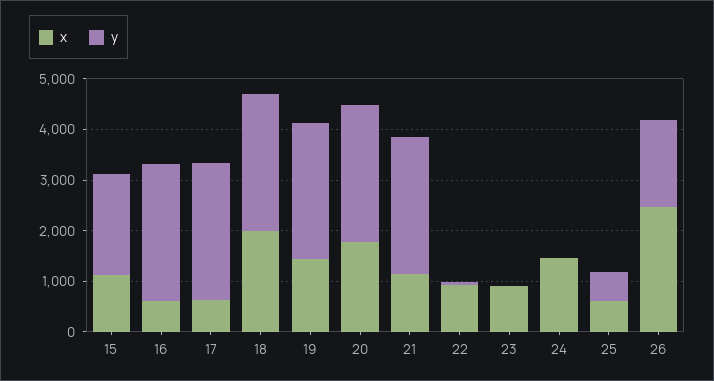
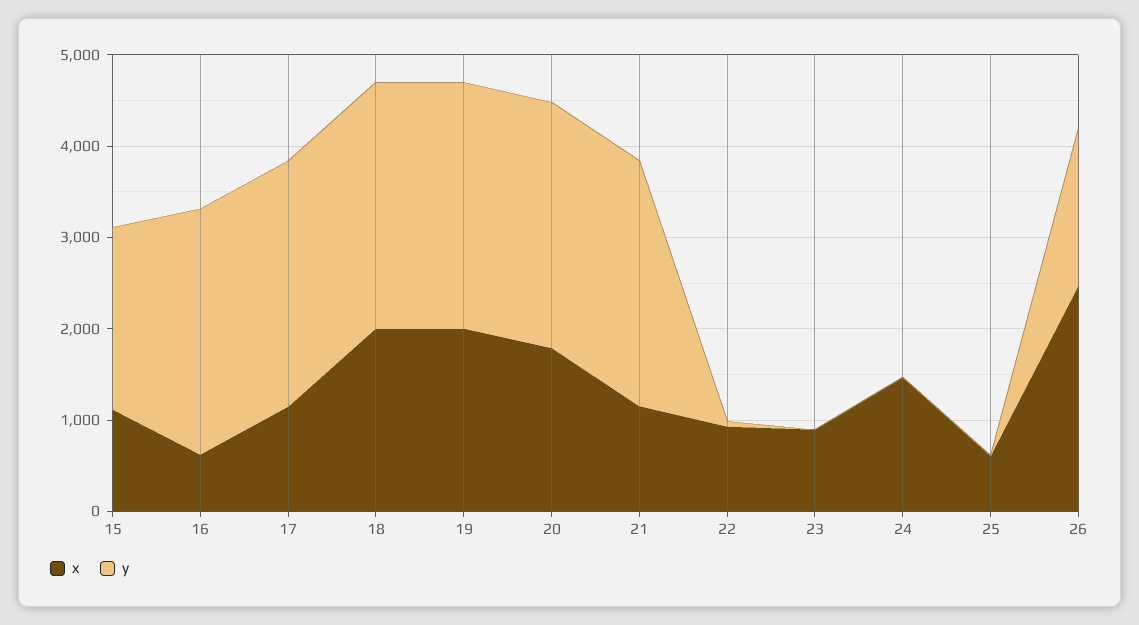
  {
    "x": {
      "15": 1200,
      "16": 600,
-     "17": 600,
+     "17": 1200,
      "18": 2000,
-     "19": 1400,
+     "19": 2000,
      "20": 1800,
      "21": 1200,
      "22": 1000,
      "23": 800,
      "24": 1400,
      "25": 600,
      "26": 2400
    },
    "y": {
      "15": 2000,
      "16": 2600,
      "17": 2600,
      "18": 2600,
      "19": 2600,
      "20": 2600,
      "21": 2600,
      "22": 0,
      "23": 0,
      "24": 0,
-     "25": 600,
+     "25": 0,
      "26": 1800
    }
  }

